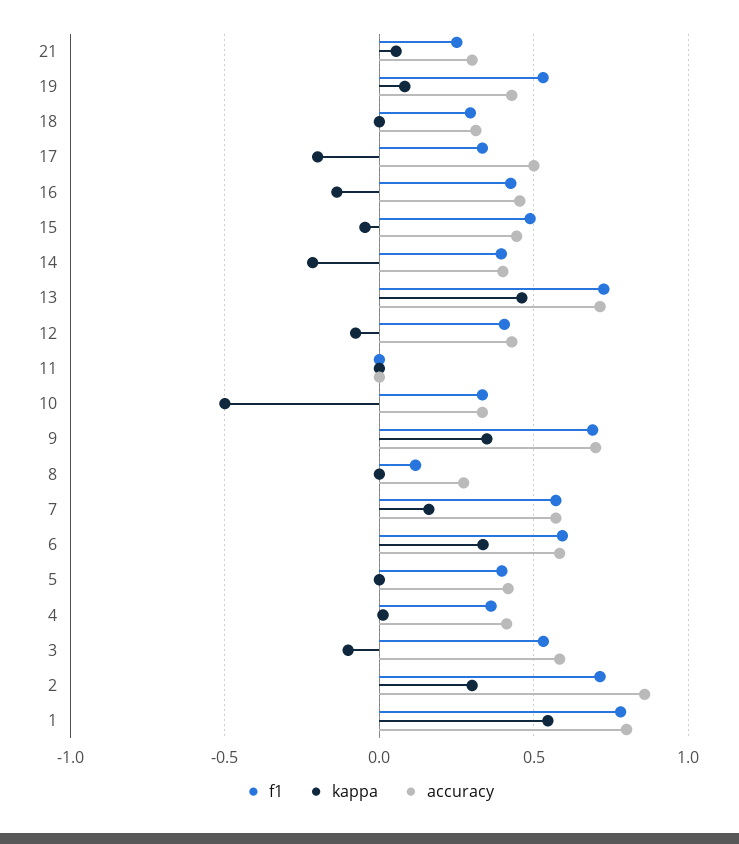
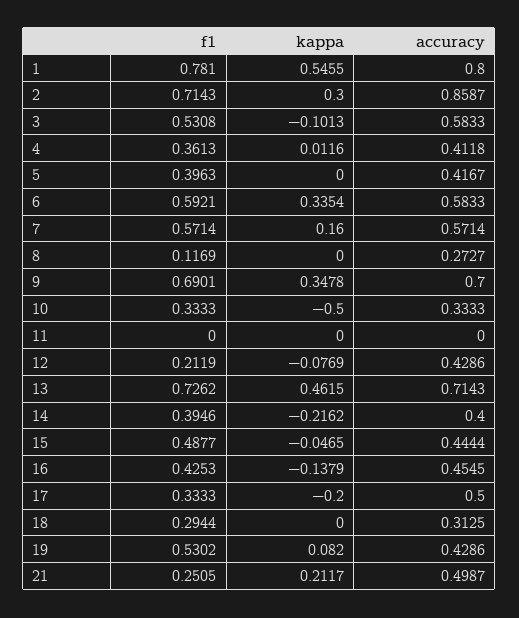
  {
    "f1": {
      "21": 0.2505,
      "19": 0.5302,
      "18": 0.2944,
      "17": 0.3333,
      "16": 0.4253,
      "15": 0.4877,
      "14": 0.3946,
      "13": 0.7262,
-     "12": 0.4,
+     "12": 0.2119,
      "11": 0,
      "10": 0.3333,
      "9": 0.6901,
      "8": 0.1169,
      "7": 0.5714,
      "6": 0.5921,
      "5": 0.3963,
      "4": 0.3613,
      "3": 0.5308,
      "2": 0.7143,
      "1": 0.781
    },
    "kappa": {
-     "21": 0.05,
+     "21": 0.2117,
      "19": 0.082,
      "18": 0,
      "17": -0.2,
      "16": -0.1379,
      "15": -0.0465,
      "14": -0.2162,
      "13": 0.4615,
      "12": -0.0769,
      "11": 0,
      "10": -0.5,
      "9": 0.3478,
      "8": 0,
      "7": 0.16,
      "6": 0.3354,
      "5": 0,
      "4": 0.0116,
      "3": -0.1013,
      "2": 0.3,
      "1": 0.5455
    },
    "accuracy": {
-     "21": 0.3,
+     "21": 0.4987,
      "19": 0.4286,
      "18": 0.3125,
      "17": 0.5,
      "16": 0.4545,
      "15": 0.4444,
      "14": 0.4,
      "13": 0.7143,
      "12": 0.4286,
      "11": 0,
      "10": 0.3333,
      "9": 0.7,
      "8": 0.2727,
      "7": 0.5714,
      "6": 0.5833,
      "5": 0.4167,
      "4": 0.4118,
      "3": 0.5833,
      "2": 0.8587,
      "1": 0.8
    }
  }

